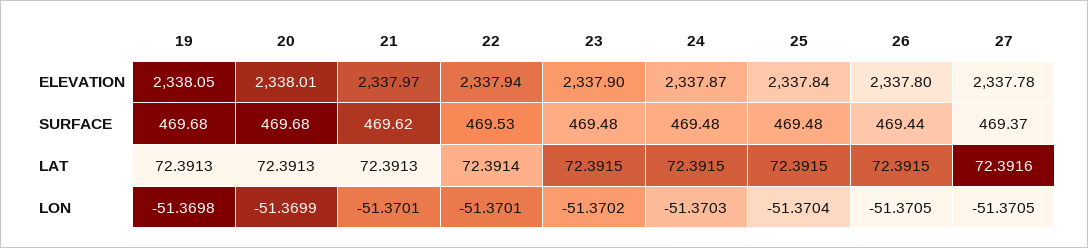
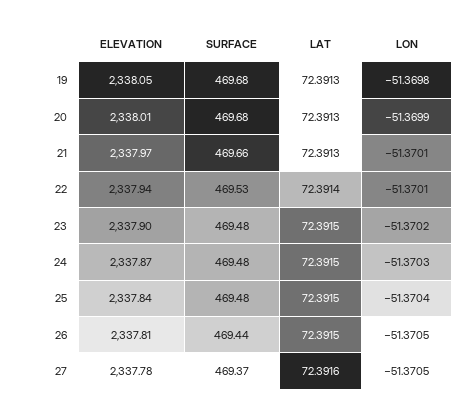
  {
    "19": {
      "ELEVATION": 2338.05,
      "SURFACE": 469.68,
      "LAT": 72.3913,
      "LON": -51.3698
    },
    "20": {
      "ELEVATION": 2338.01,
      "SURFACE": 469.68,
      "LAT": 72.3913,
      "LON": -51.3699
    },
    "21": {
      "ELEVATION": 2337.97,
-     "SURFACE": 469.62,
+     "SURFACE": 469.66,
      "LAT": 72.3913,
      "LON": -51.3701
    },
    "22": {
      "ELEVATION": 2337.94,
      "SURFACE": 469.53,
      "LAT": 72.3914,
      "LON": -51.3701
    },
    "23": {
      "ELEVATION": 2337.9,
      "SURFACE": 469.48,
      "LAT": 72.3915,
      "LON": -51.3702
    },
    "24": {
      "ELEVATION": 2337.87,
      "SURFACE": 469.48,
      "LAT": 72.3915,
      "LON": -51.3703
    },
    "25": {
      "ELEVATION": 2337.84,
      "SURFACE": 469.48,
      "LAT": 72.3915,
      "LON": -51.3704
    },
    "26": {
-     "ELEVATION": 2337.8,
+     "ELEVATION": 2337.81,
      "SURFACE": 469.44,
      "LAT": 72.3915,
      "LON": -51.3705
    },
    "27": {
      "ELEVATION": 2337.78,
      "SURFACE": 469.37,
      "LAT": 72.3916,
      "LON": -51.3705
    }
  }

